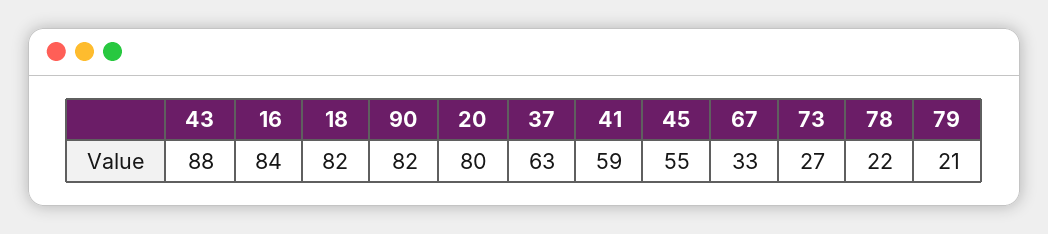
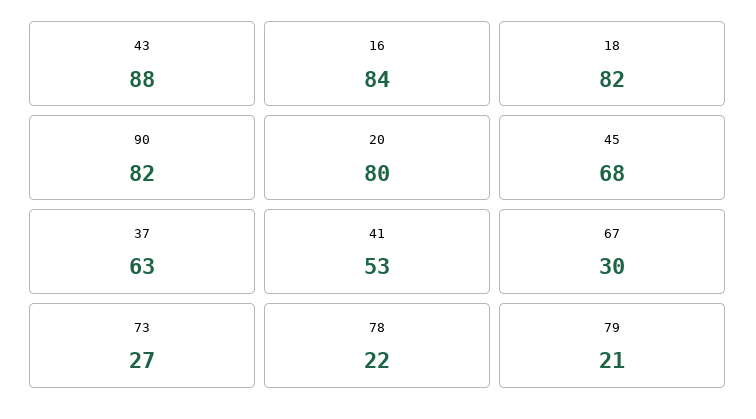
  {
    "43": 88,
    "16": 84,
    "18": 82,
    "90": 82,
    "20": 80,
    "37": 63,
-   "41": 59,
+   "41": 53,
-   "45": 55,
+   "45": 68,
-   "67": 33,
+   "67": 30,
    "73": 27,
    "78": 22,
    "79": 21
  }

